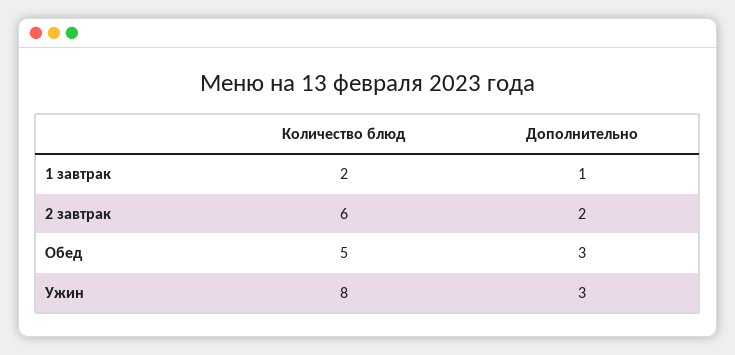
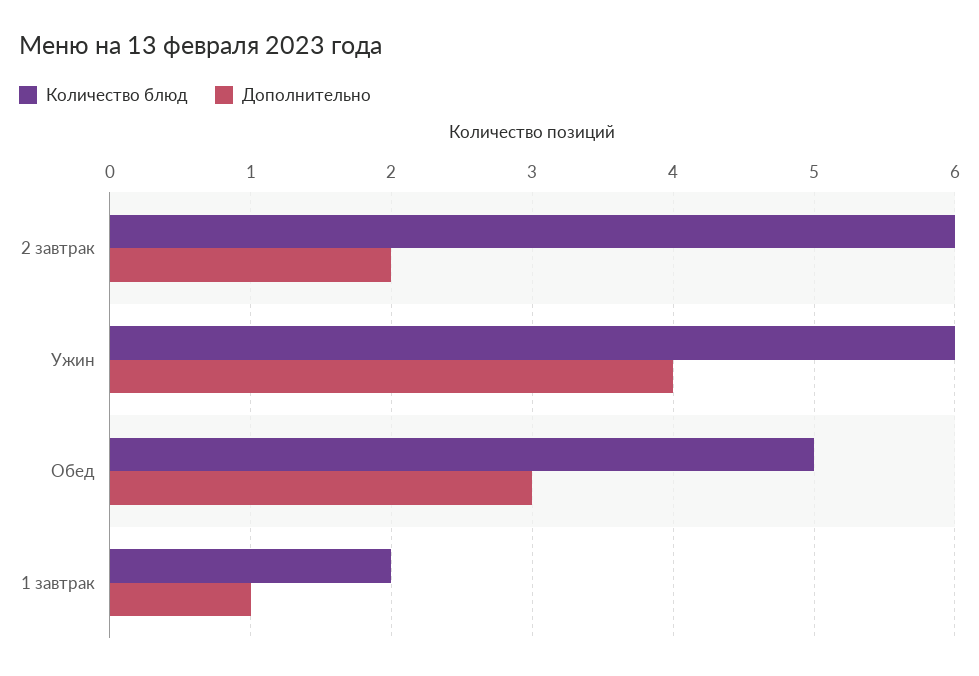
  {
    "Количество блюд": {
      "1 завтрак": 2,
      "2 завтрак": 6,
      "Обед": 5,
-     "Ужин": 8
+     "Ужин": 6
    },
    "Дополнительно": {
      "1 завтрак": 1,
      "2 завтрак": 2,
      "Обед": 3,
-     "Ужин": 3
+     "Ужин": 4
    }
  }

